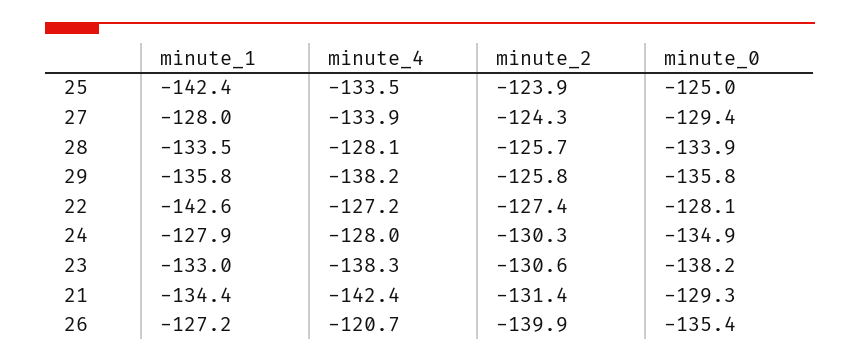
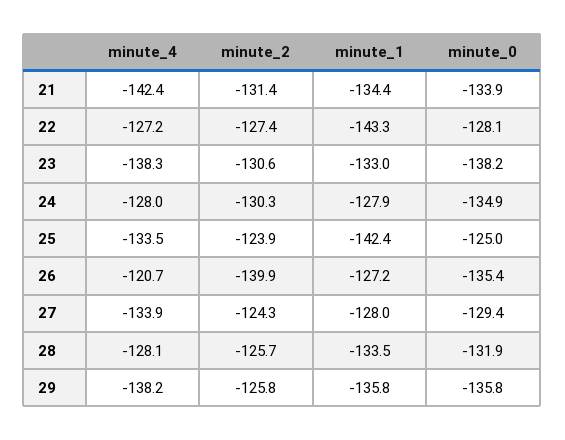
  {
    "minute_1": {
      "25": -142.4,
      "27": -128,
      "28": -133.5,
      "29": -135.8,
-     "22": -142.6,
+     "22": -143.3,
      "24": -127.9,
      "23": -133,
      "21": -134.4,
      "26": -127.2
    },
    "minute_4": {
      "25": -133.5,
      "27": -133.9,
      "28": -128.1,
      "29": -138.2,
      "22": -127.2,
      "24": -128,
      "23": -138.3,
      "21": -142.4,
      "26": -120.7
    },
    "minute_2": {
      "25": -123.9,
      "27": -124.3,
      "28": -125.7,
      "29": -125.8,
      "22": -127.4,
      "24": -130.3,
      "23": -130.6,
      "21": -131.4,
      "26": -139.9
    },
    "minute_0": {
      "25": -125,
      "27": -129.4,
-     "28": -133.9,
+     "28": -131.9,
      "29": -135.8,
      "22": -128.1,
      "24": -134.9,
      "23": -138.2,
-     "21": -129.3,
+     "21": -133.9,
      "26": -135.4
    }
  }

